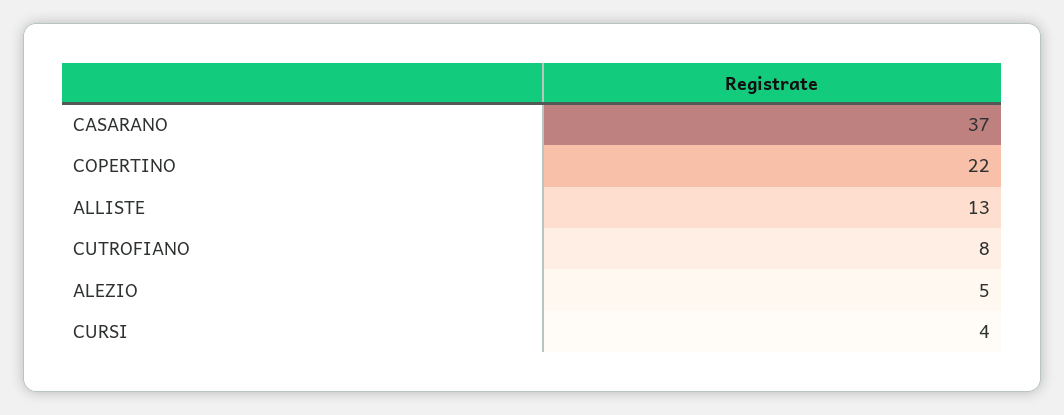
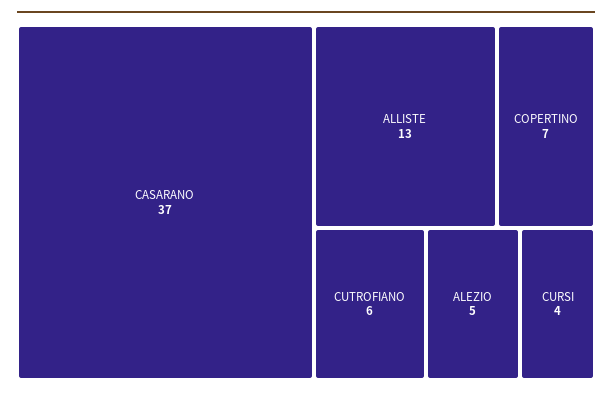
  {
    "CASARANO": 37,
-   "COPERTINO": 22,
+   "COPERTINO": 7,
    "ALLISTE": 13,
-   "CUTROFIANO": 8,
+   "CUTROFIANO": 6,
    "ALEZIO": 5,
    "CURSI": 4
  }

